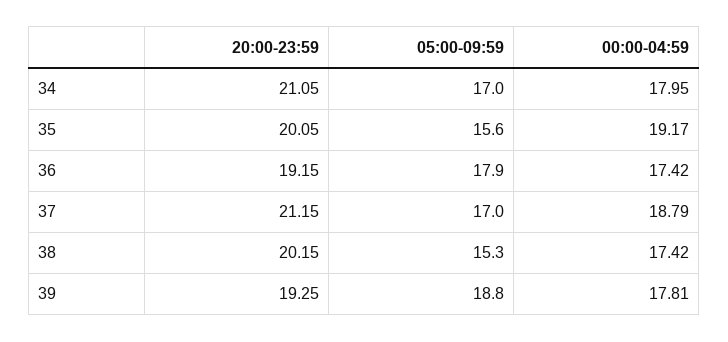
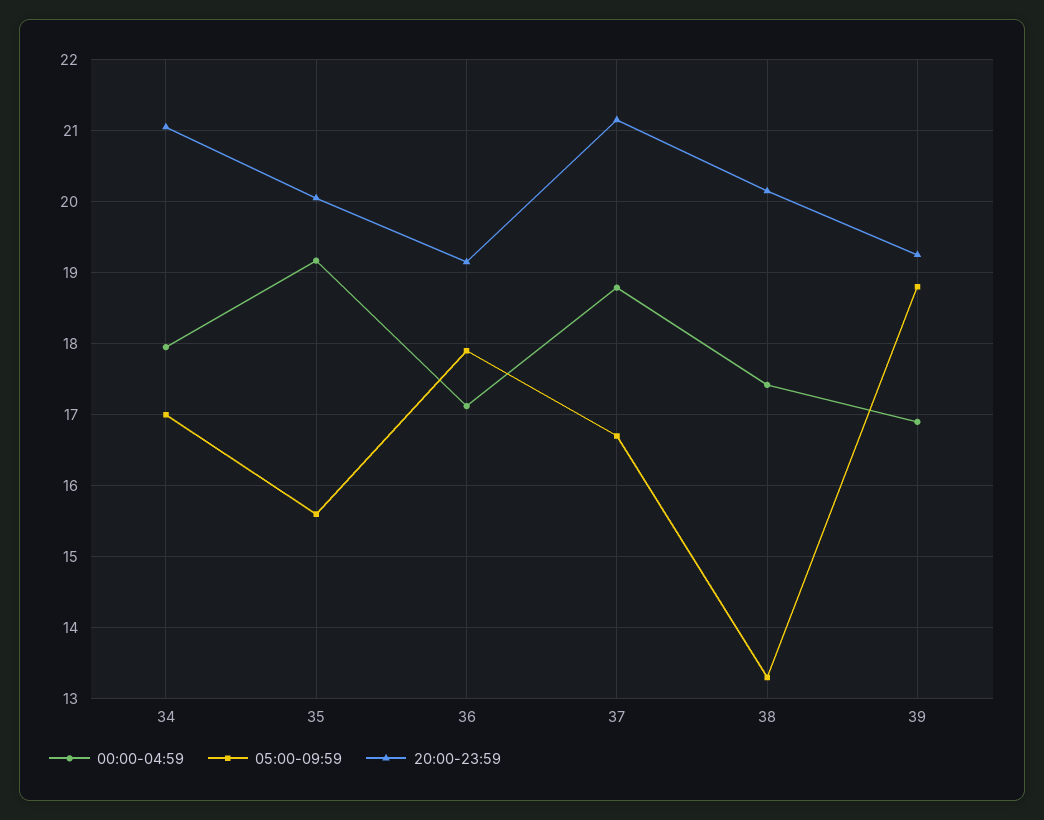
  {
    "20:00-23:59": {
      "34": 21.05,
      "35": 20.05,
      "36": 19.15,
      "37": 21.15,
      "38": 20.15,
      "39": 19.25
    },
    "05:00-09:59": {
      "34": 17,
      "35": 15.6,
      "36": 17.9,
-     "37": 17,
+     "37": 16.7,
-     "38": 15.3,
+     "38": 13.3,
      "39": 18.8
    },
    "00:00-04:59": {
      "34": 17.95,
      "35": 19.17,
-     "36": 17.42,
+     "36": 17.1,
      "37": 18.79,
      "38": 17.42,
-     "39": 17.81
+     "39": 16.9
    }
  }

